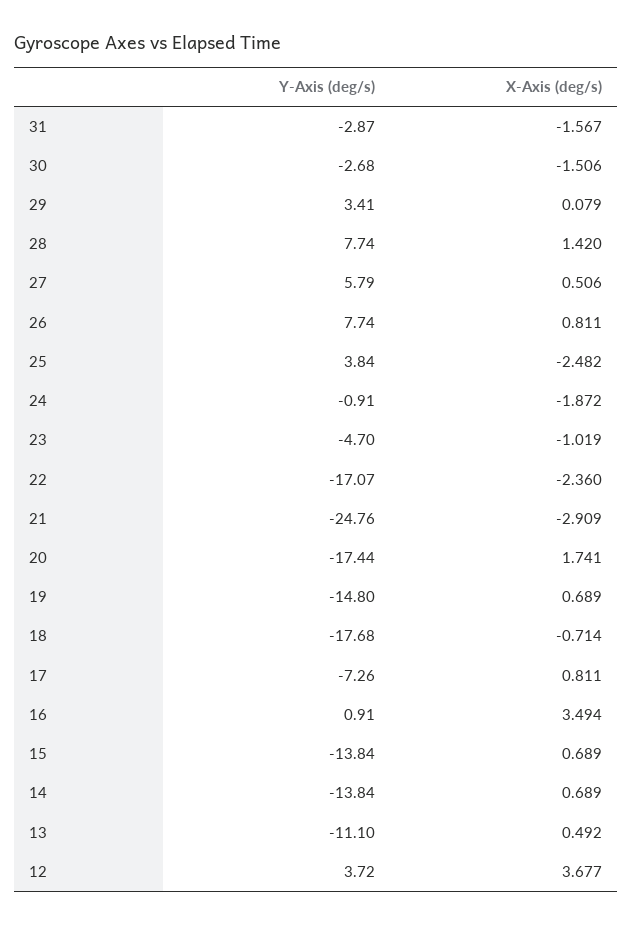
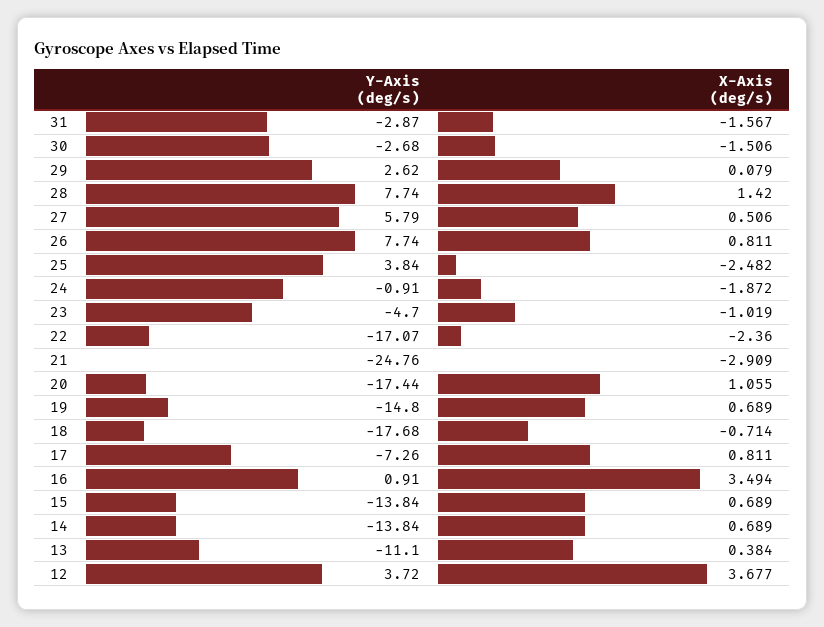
  {
    "Y-Axis (deg/s)": {
      "31": -2.87,
      "30": -2.68,
-     "29": 3.41,
+     "29": 2.62,
      "28": 7.74,
      "27": 5.79,
      "26": 7.74,
      "25": 3.84,
      "24": -0.91,
      "23": -4.7,
      "22": -17.07,
      "21": -24.76,
      "20": -17.44,
      "19": -14.8,
      "18": -17.68,
      "17": -7.26,
      "16": 0.91,
      "15": -13.84,
      "14": -13.84,
      "13": -11.1,
      "12": 3.72
    },
    "X-Axis (deg/s)": {
      "31": -1.567,
      "30": -1.506,
      "29": 0.079,
      "28": 1.42,
      "27": 0.506,
      "26": 0.811,
      "25": -2.482,
      "24": -1.872,
      "23": -1.019,
      "22": -2.36,
      "21": -2.909,
-     "20": 1.741,
+     "20": 1.055,
      "19": 0.689,
      "18": -0.714,
      "17": 0.811,
      "16": 3.494,
      "15": 0.689,
      "14": 0.689,
-     "13": 0.492,
+     "13": 0.384,
      "12": 3.677
    }
  }

